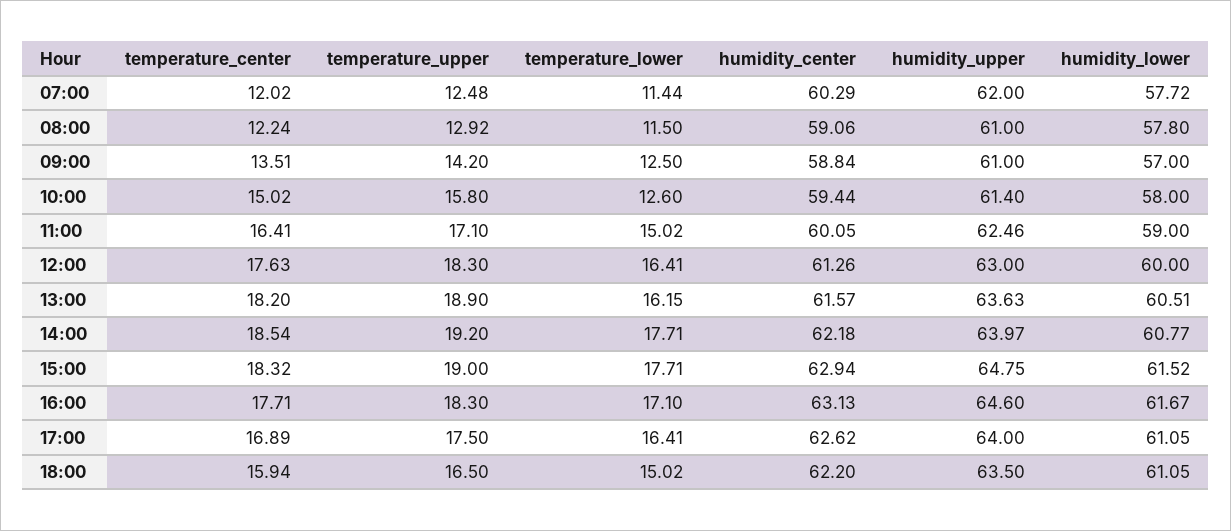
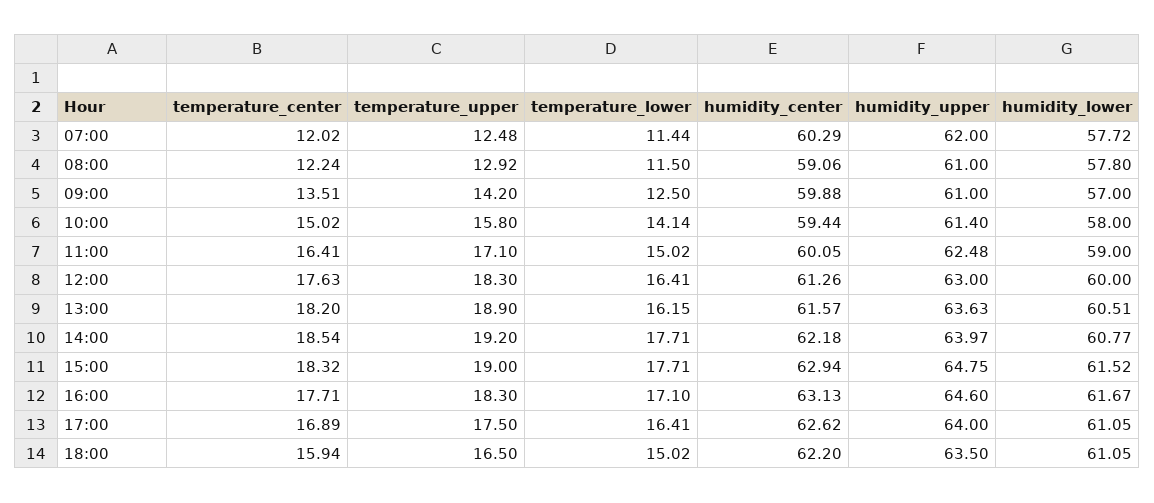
  {
    "temperature_center": {
      "07:00": 12.02,
      "08:00": 12.24,
      "09:00": 13.51,
      "10:00": 15.02,
      "11:00": 16.41,
      "12:00": 17.63,
      "13:00": 18.2,
      "14:00": 18.54,
      "15:00": 18.32,
      "16:00": 17.71,
      "17:00": 16.89,
      "18:00": 15.94
    },
    "temperature_upper": {
      "07:00": 12.48,
      "08:00": 12.92,
      "09:00": 14.2,
      "10:00": 15.8,
      "11:00": 17.1,
      "12:00": 18.3,
      "13:00": 18.9,
      "14:00": 19.2,
      "15:00": 19,
      "16:00": 18.3,
      "17:00": 17.5,
      "18:00": 16.5
    },
    "temperature_lower": {
      "07:00": 11.44,
      "08:00": 11.5,
      "09:00": 12.5,
-     "10:00": 12.6,
+     "10:00": 14.14,
      "11:00": 15.02,
      "12:00": 16.41,
      "13:00": 16.15,
      "14:00": 17.71,
      "15:00": 17.71,
      "16:00": 17.1,
      "17:00": 16.41,
      "18:00": 15.02
    },
    "humidity_center": {
      "07:00": 60.29,
      "08:00": 59.06,
-     "09:00": 58.84,
+     "09:00": 59.88,
      "10:00": 59.44,
      "11:00": 60.05,
      "12:00": 61.26,
      "13:00": 61.57,
      "14:00": 62.18,
      "15:00": 62.94,
      "16:00": 63.13,
      "17:00": 62.62,
      "18:00": 62.2
    },
    "humidity_upper": {
      "07:00": 62,
      "08:00": 61,
      "09:00": 61,
      "10:00": 61.4,
-     "11:00": 62.46,
+     "11:00": 62.48,
      "12:00": 63,
      "13:00": 63.63,
      "14:00": 63.97,
      "15:00": 64.75,
      "16:00": 64.6,
      "17:00": 64,
      "18:00": 63.5
    },
    "humidity_lower": {
      "07:00": 57.72,
      "08:00": 57.8,
      "09:00": 57,
      "10:00": 58,
      "11:00": 59,
      "12:00": 60,
      "13:00": 60.51,
      "14:00": 60.77,
      "15:00": 61.52,
      "16:00": 61.67,
      "17:00": 61.05,
      "18:00": 61.05
    }
  }

